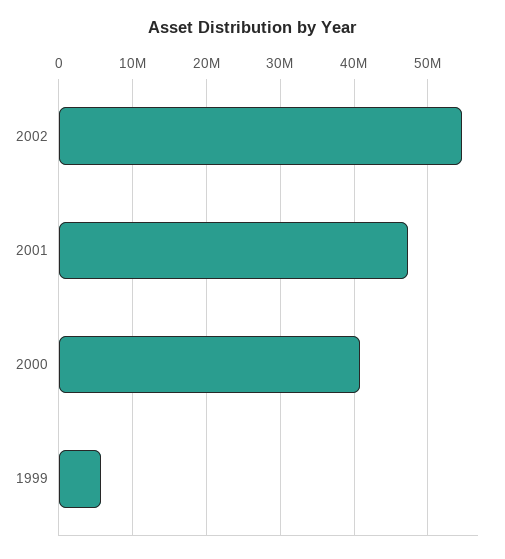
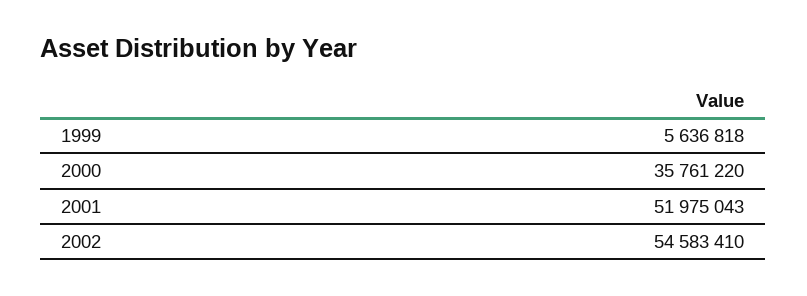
  {
    "2002": 54583410,
-   "2001": 47000000,
+   "2001": 51975043,
-   "2000": 41000000,
+   "2000": 35761220,
    "1999": 5636818
  }

